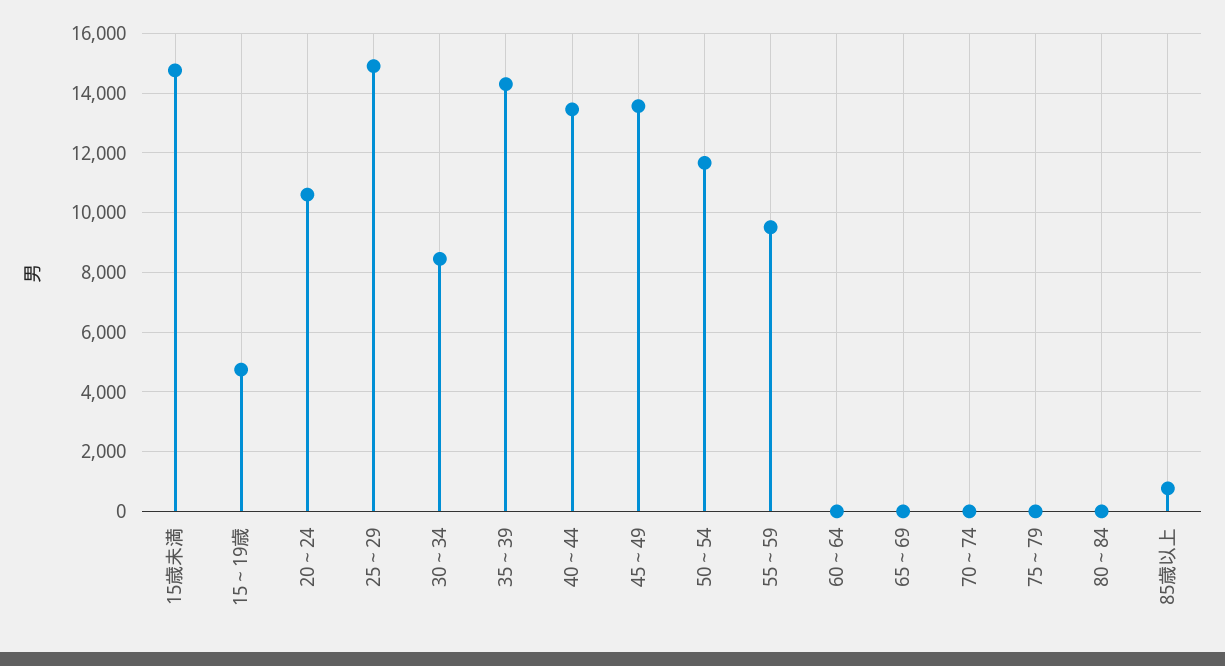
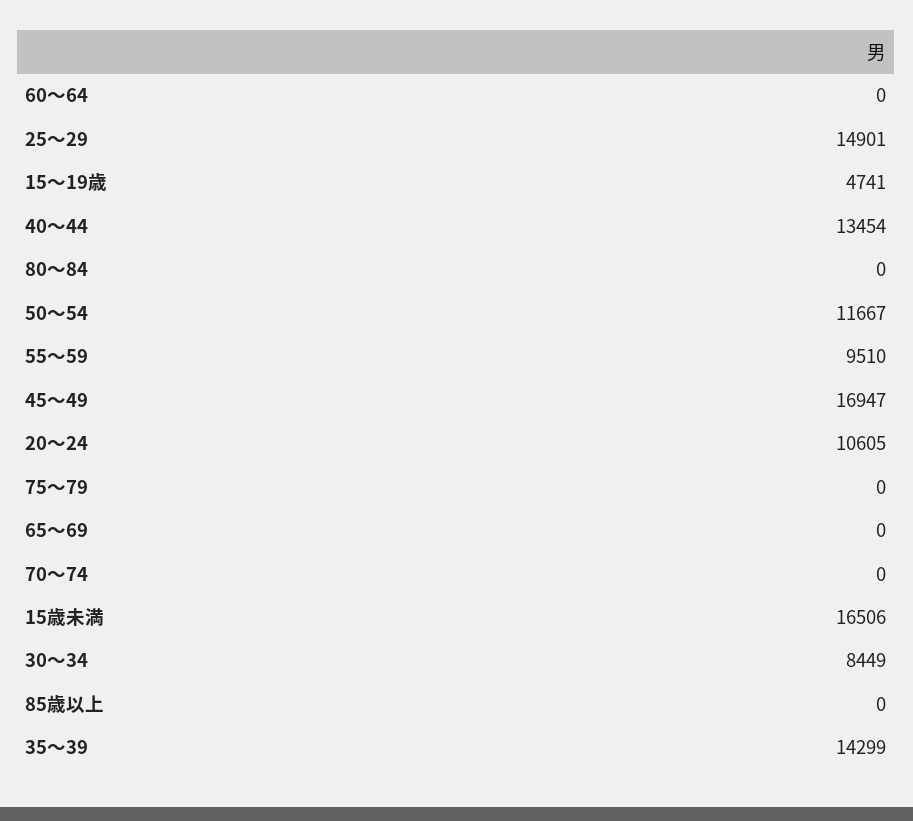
  {
-   "15歳未満": 14750,
+   "15歳未満": 16506,
    "15～19歳": 4741,
    "20～24": 10605,
    "25～29": 14901,
    "30～34": 8449,
    "35～39": 14299,
    "40～44": 13454,
-   "45～49": 13500,
+   "45～49": 16947,
    "50～54": 11667,
    "55～59": 9510,
    "60～64": 0,
    "65～69": 0,
    "70～74": 0,
    "75～79": 0,
    "80～84": 0,
-   "85歳以上": 750
+   "85歳以上": 0
  }

